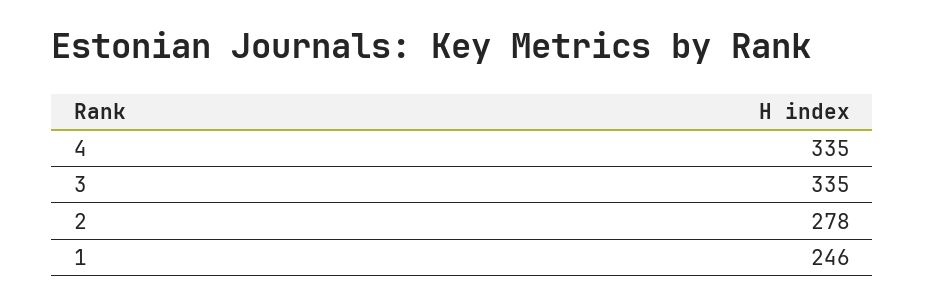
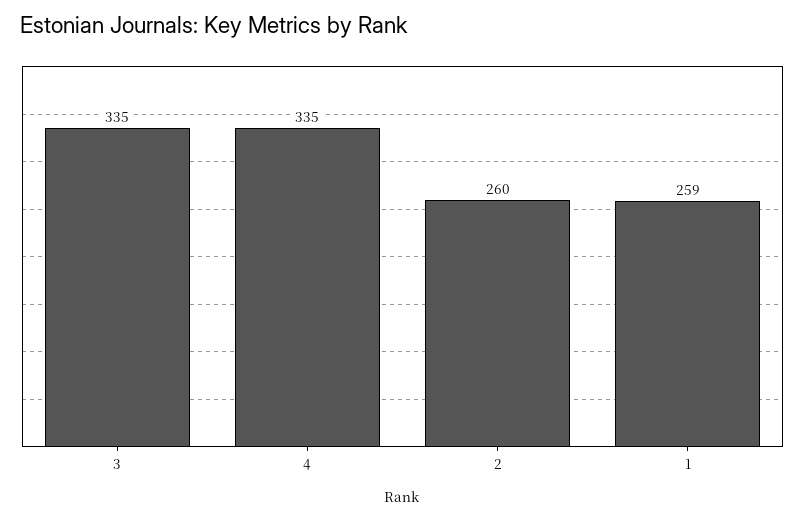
  {
    "4": 335,
    "3": 335,
-   "2": 278,
+   "2": 260,
-   "1": 246
+   "1": 259
  }

